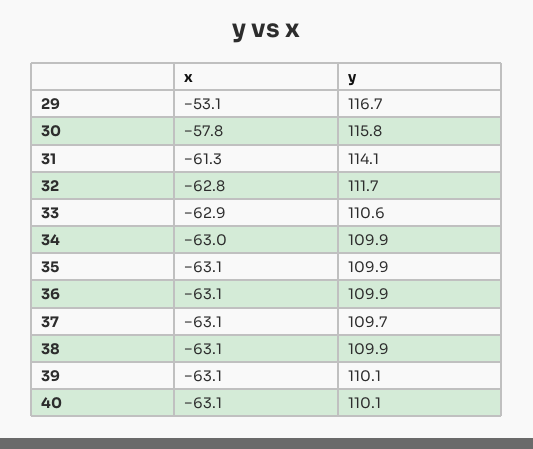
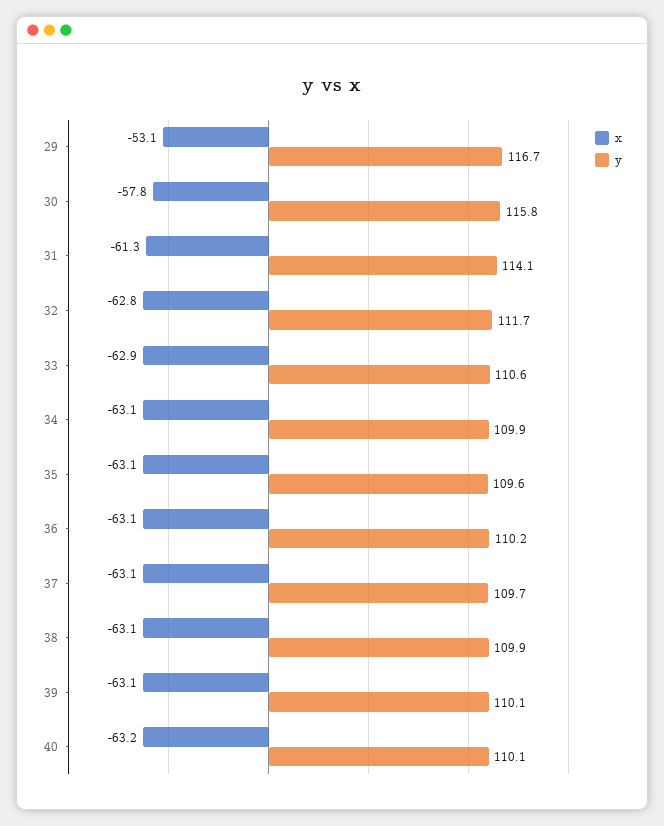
  {
    "x": {
      "29": -53.1,
      "30": -57.8,
      "31": -61.3,
      "32": -62.8,
      "33": -62.9,
-     "34": -63,
+     "34": -63.1,
      "35": -63.1,
      "36": -63.1,
      "37": -63.1,
      "38": -63.1,
      "39": -63.1,
-     "40": -63.1
+     "40": -63.2
    },
    "y": {
      "29": 116.7,
      "30": 115.8,
      "31": 114.1,
      "32": 111.7,
      "33": 110.6,
      "34": 109.9,
-     "35": 109.9,
+     "35": 109.6,
-     "36": 109.9,
+     "36": 110.2,
      "37": 109.7,
      "38": 109.9,
      "39": 110.1,
      "40": 110.1
    }
  }

